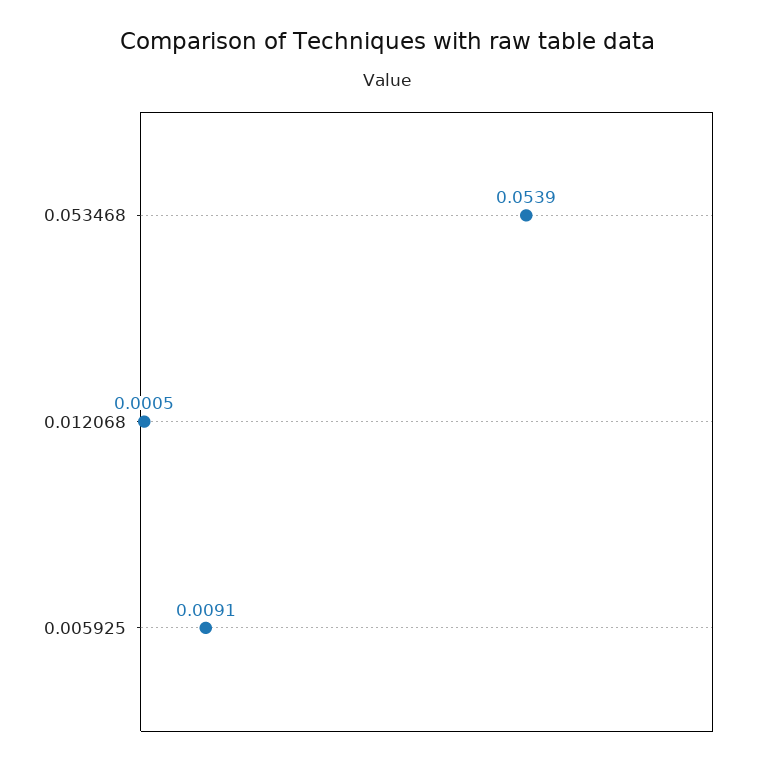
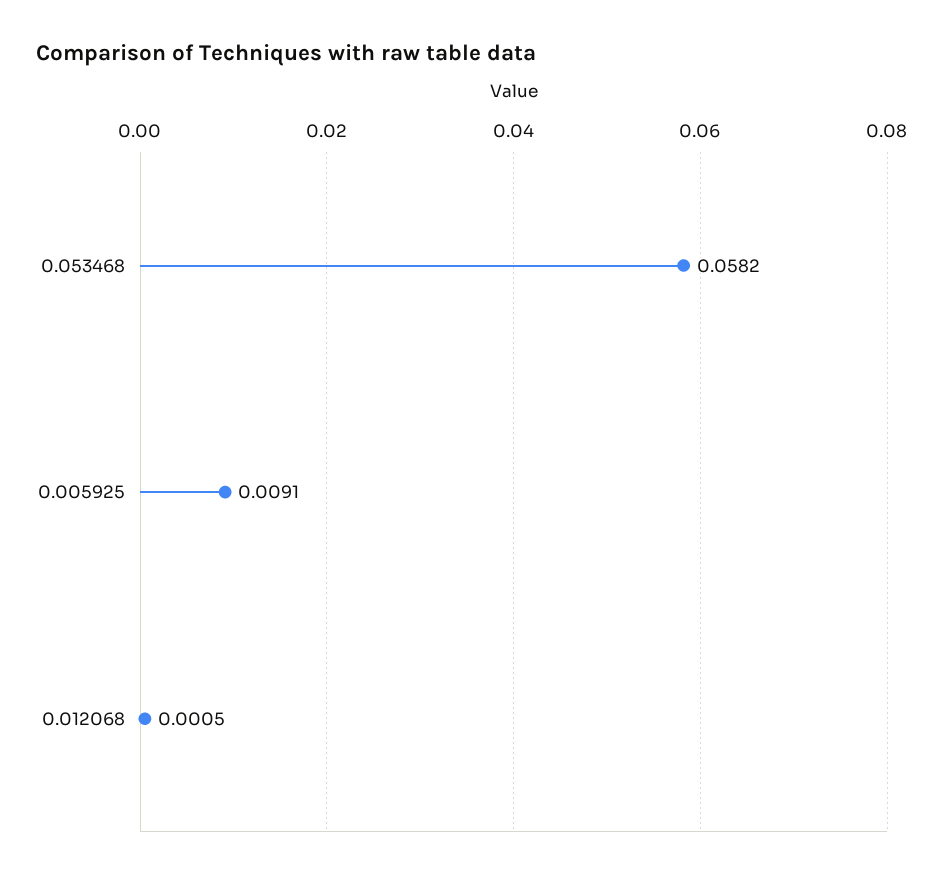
  {
-   "0.053468": 0.0539,
+   "0.053468": 0.0582,
    "0.012068": 0.0005,
    "0.005925": 0.0091
  }

